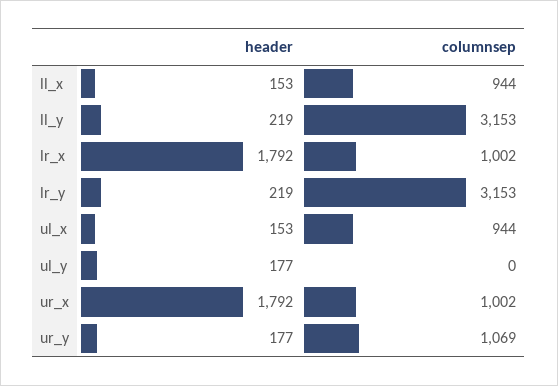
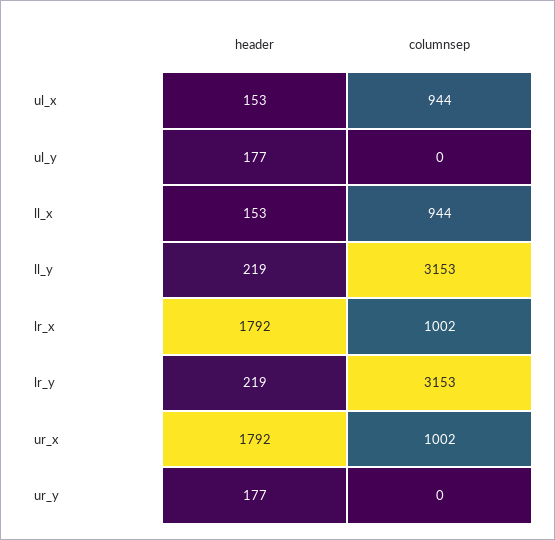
  {
    "header": {
      "ll_x": 153,
      "ll_y": 219,
      "lr_x": 1792,
      "lr_y": 219,
      "ul_x": 153,
      "ul_y": 177,
      "ur_x": 1792,
      "ur_y": 177
    },
    "columnsep": {
      "ll_x": 944,
      "ll_y": 3153,
      "lr_x": 1002,
      "lr_y": 3153,
      "ul_x": 944,
      "ul_y": 0,
      "ur_x": 1002,
-     "ur_y": 1069
+     "ur_y": 0
    }
  }

